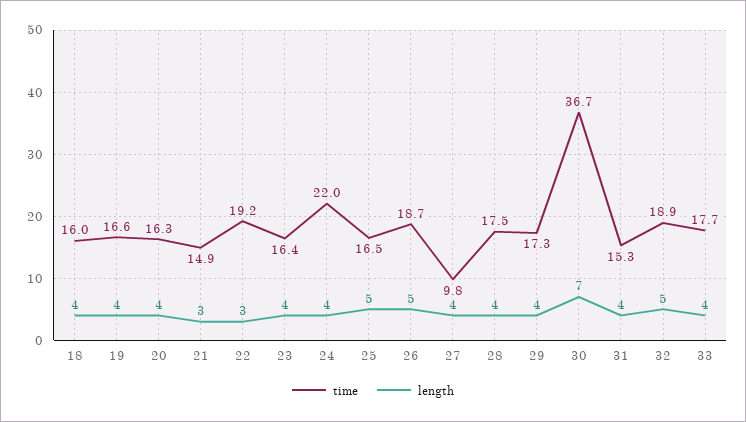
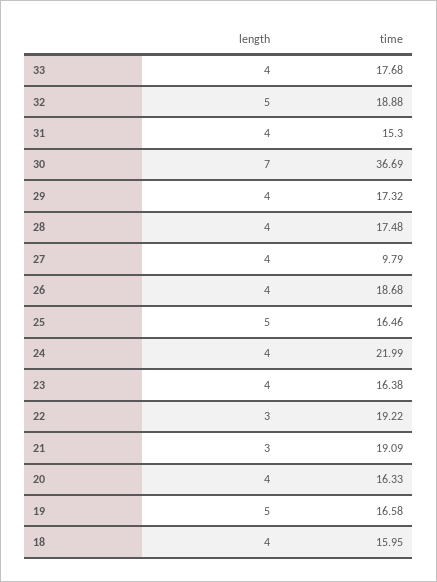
  {
    "time": {
      "18": 15.95,
      "19": 16.58,
      "20": 16.33,
-     "21": 14.9,
+     "21": 19.09,
      "22": 19.22,
      "23": 16.38,
      "24": 21.99,
      "25": 16.46,
      "26": 18.68,
      "27": 9.79,
      "28": 17.48,
      "29": 17.32,
      "30": 36.69,
      "31": 15.3,
      "32": 18.88,
      "33": 17.68
    },
    "length": {
      "18": 4,
-     "19": 4,
+     "19": 5,
      "20": 4,
      "21": 3,
      "22": 3,
      "23": 4,
      "24": 4,
      "25": 5,
-     "26": 5,
+     "26": 4,
      "27": 4,
      "28": 4,
      "29": 4,
      "30": 7,
      "31": 4,
      "32": 5,
      "33": 4
    }
  }

